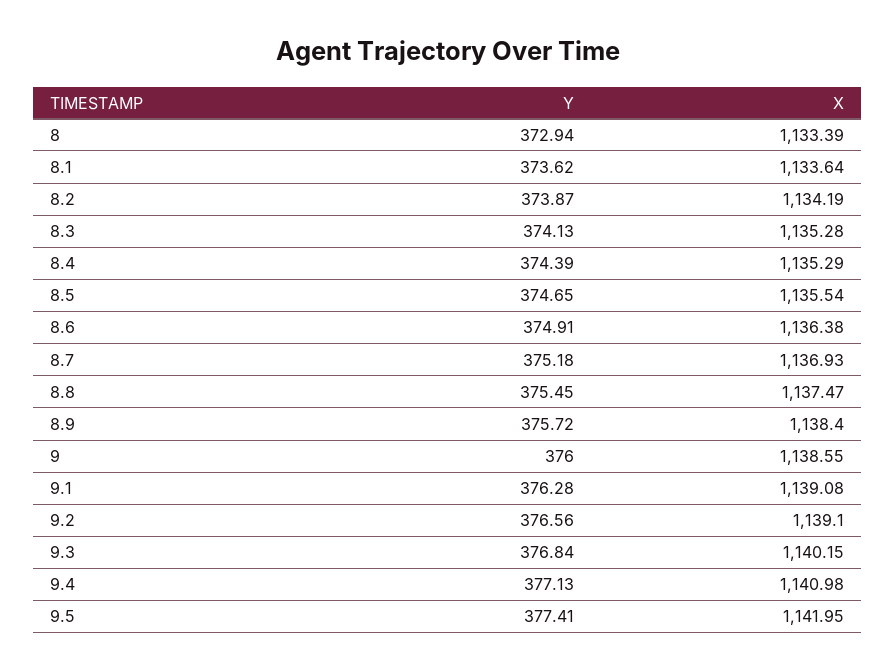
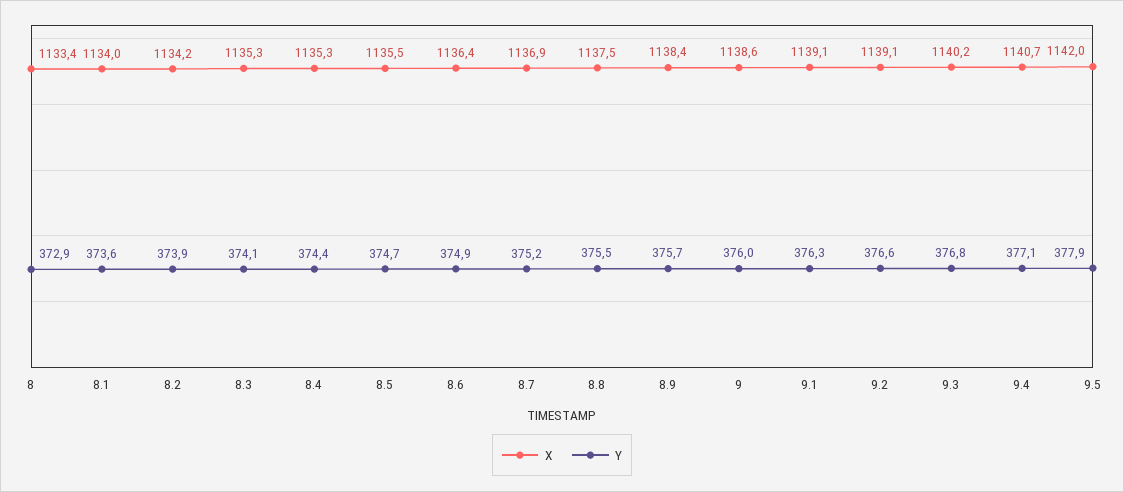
  {
    "Y": {
      "8": 372.94,
      "8.1": 373.62,
      "8.2": 373.87,
      "8.3": 374.13,
      "8.4": 374.39,
      "8.5": 374.65,
      "8.6": 374.91,
      "8.7": 375.18,
      "8.8": 375.45,
      "8.9": 375.72,
      "9": 376,
      "9.1": 376.28,
      "9.2": 376.56,
      "9.3": 376.84,
      "9.4": 377.13,
-     "9.5": 377.41
+     "9.5": 377.9
    },
    "X": {
      "8": 1133.39,
-     "8.1": 1133.64,
+     "8.1": 1134,
      "8.2": 1134.19,
      "8.3": 1135.28,
      "8.4": 1135.29,
      "8.5": 1135.54,
      "8.6": 1136.38,
      "8.7": 1136.93,
      "8.8": 1137.47,
      "8.9": 1138.4,
      "9": 1138.55,
      "9.1": 1139.08,
      "9.2": 1139.1,
      "9.3": 1140.15,
-     "9.4": 1140.98,
+     "9.4": 1140.7,
      "9.5": 1141.95
    }
  }

